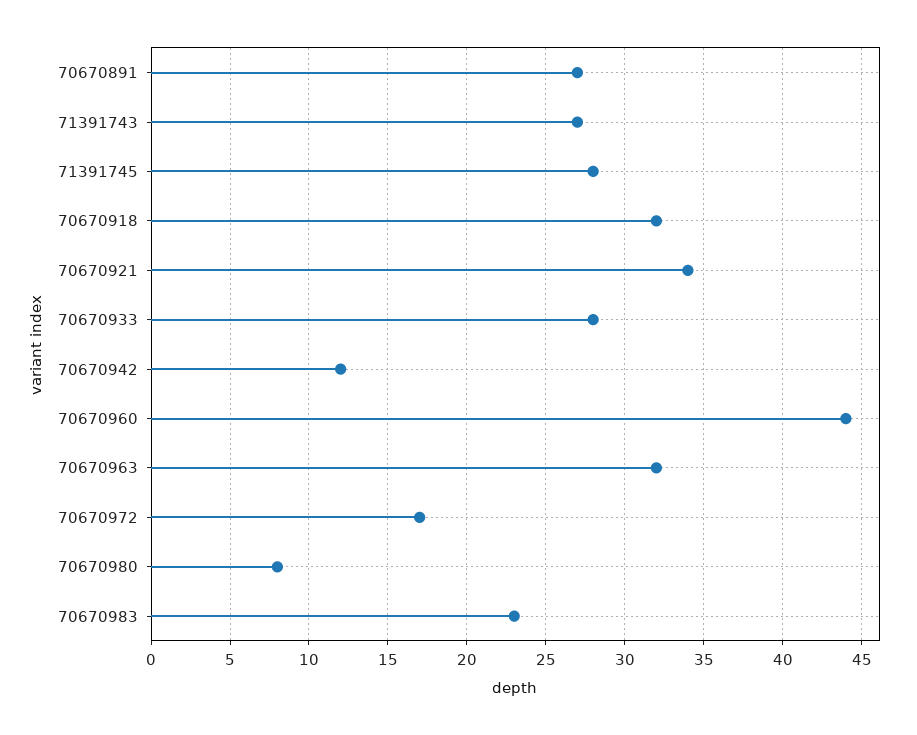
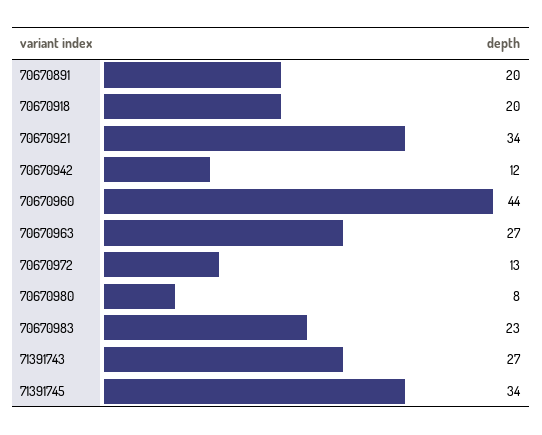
  {
-   "70670891": 27,
+   "70670891": 20,
    "71391743": 27,
-   "71391745": 28,
+   "71391745": 34,
-   "70670918": 32,
+   "70670918": 20,
    "70670921": 34,
-   "70670933": 28,
    "70670942": 12,
    "70670960": 44,
-   "70670963": 32,
+   "70670963": 27,
-   "70670972": 17,
+   "70670972": 13,
    "70670980": 8,
    "70670983": 23
  }

